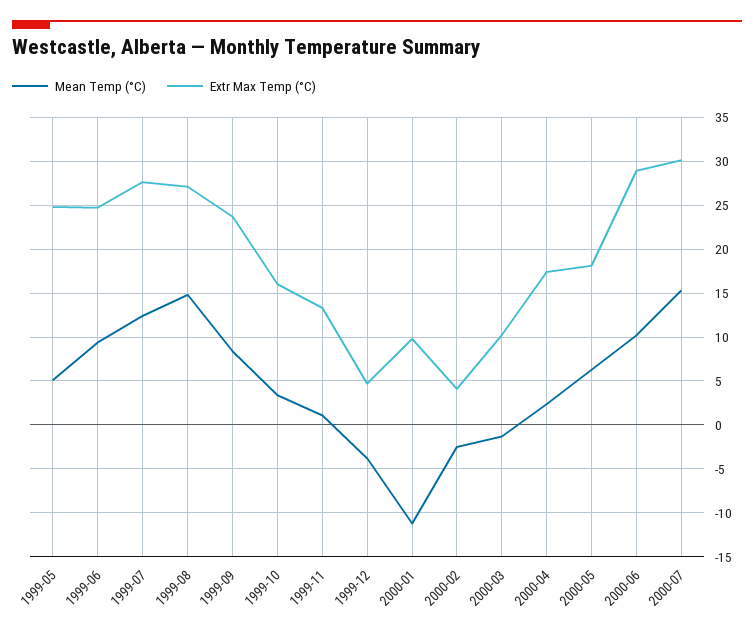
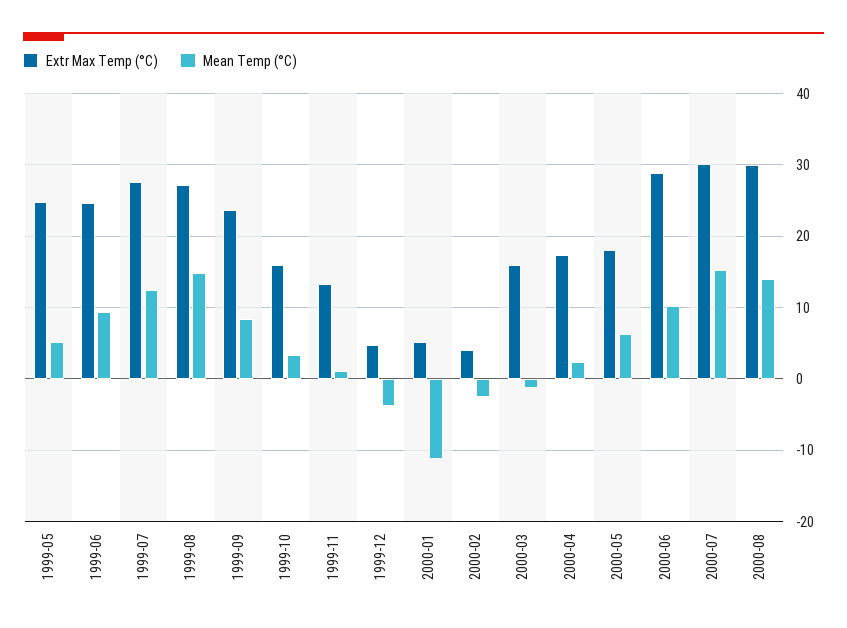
  {
    "Mean Temp (°C)": {
      "1999-05": 5,
      "1999-06": 9,
      "1999-07": 12,
      "1999-08": 15,
      "1999-09": 8,
      "1999-10": 3,
      "1999-11": 1,
      "1999-12": -4,
      "2000-01": -11,
      "2000-02": -3,
      "2000-03": -1,
      "2000-04": 2,
      "2000-05": 6,
      "2000-06": 10,
-     "2000-07": 15
+     "2000-07": 15,
+     "2000-08": 14
    },
    "Extr Max Temp (°C)": {
      "1999-05": 25,
      "1999-06": 25,
      "1999-07": 28,
      "1999-08": 27,
      "1999-09": 24,
      "1999-10": 16,
      "1999-11": 13,
      "1999-12": 5,
-     "2000-01": 10,
+     "2000-01": 5,
      "2000-02": 4,
-     "2000-03": 10,
+     "2000-03": 16,
      "2000-04": 17,
      "2000-05": 18,
      "2000-06": 29,
-     "2000-07": 30
+     "2000-07": 30,
+     "2000-08": 30
    }
  }

